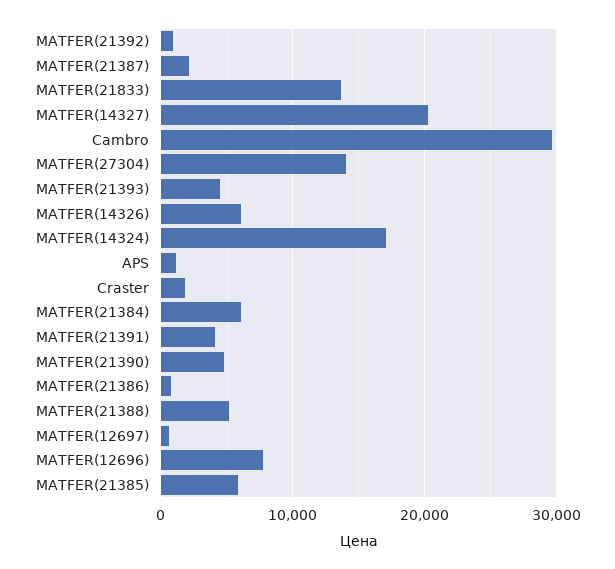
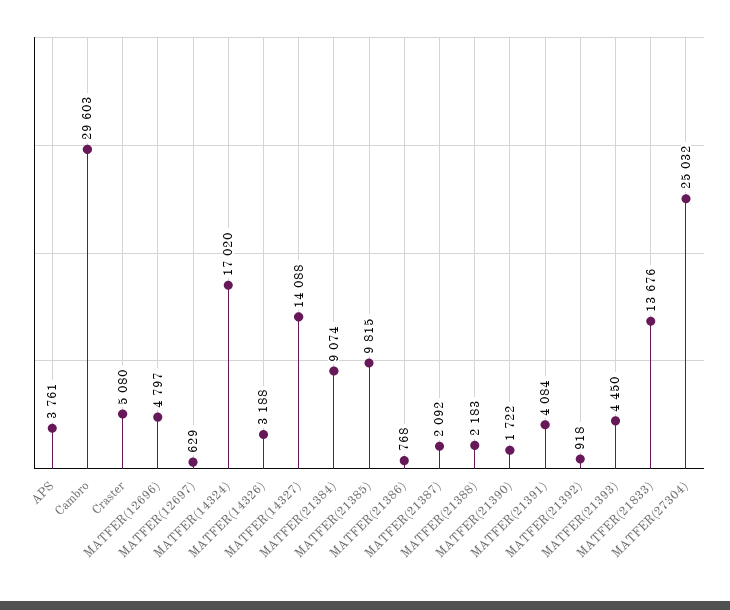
  {
    "MATFER(21392)": 918,
    "MATFER(21387)": 2092,
    "MATFER(21833)": 13676,
-   "MATFER(14327)": 20000,
+   "MATFER(14327)": 14088,
    "Cambro": 29603,
-   "MATFER(27304)": 14000,
+   "MATFER(27304)": 25032,
    "MATFER(21393)": 4450,
-   "MATFER(14326)": 6000,
+   "MATFER(14326)": 3188,
    "MATFER(14324)": 17020,
-   "APS": 1000,
+   "APS": 3761,
-   "Craster": 2000,
+   "Craster": 5080,
-   "MATFER(21384)": 6000,
+   "MATFER(21384)": 9074,
    "MATFER(21391)": 4084,
-   "MATFER(21390)": 5000,
+   "MATFER(21390)": 1722,
    "MATFER(21386)": 768,
-   "MATFER(21388)": 5000,
+   "MATFER(21388)": 2183,
    "MATFER(12697)": 629,
-   "MATFER(12696)": 8000,
+   "MATFER(12696)": 4797,
-   "MATFER(21385)": 6000
+   "MATFER(21385)": 9815
  }

